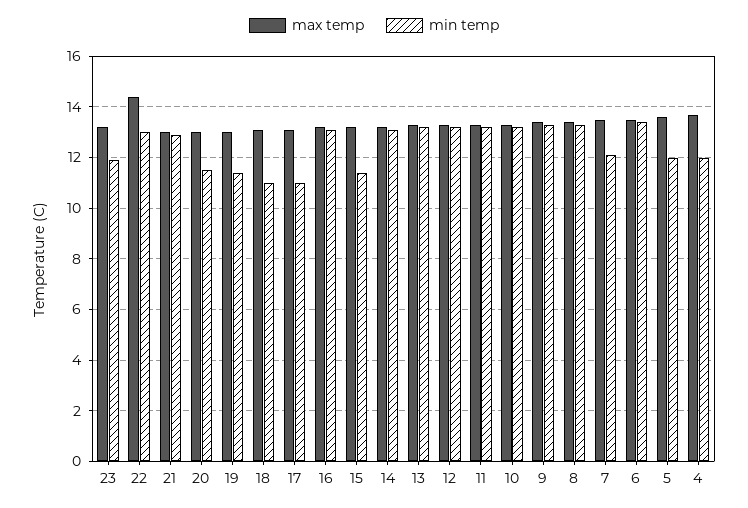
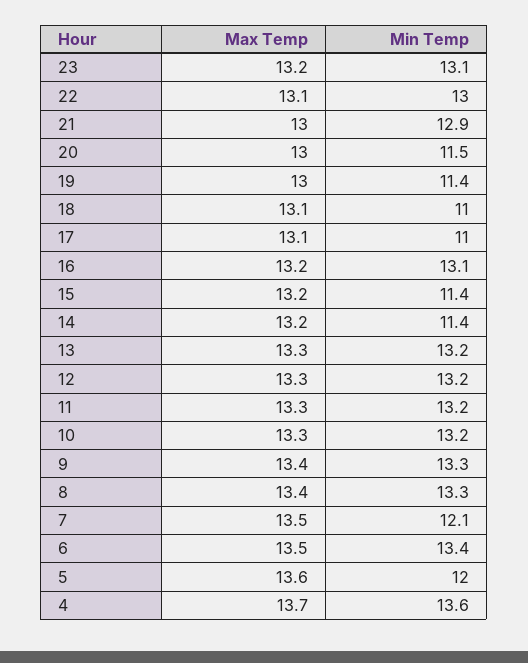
  {
    "max temp": {
      "23": 13.2,
-     "22": 14.5,
+     "22": 13.1,
      "21": 13,
      "20": 13,
      "19": 13,
      "18": 13.1,
      "17": 13.1,
      "16": 13.2,
      "15": 13.2,
      "14": 13.2,
      "13": 13.3,
      "12": 13.3,
      "11": 13.3,
      "10": 13.3,
      "9": 13.4,
      "8": 13.4,
      "7": 13.5,
      "6": 13.5,
      "5": 13.6,
      "4": 13.7
    },
    "min temp": {
-     "23": 12,
+     "23": 13.1,
      "22": 13,
      "21": 12.9,
      "20": 11.5,
      "19": 11.4,
      "18": 11,
      "17": 11,
      "16": 13.1,
      "15": 11.4,
-     "14": 13,
+     "14": 11.4,
      "13": 13.2,
      "12": 13.2,
      "11": 13.2,
      "10": 13.2,
      "9": 13.3,
      "8": 13.3,
      "7": 12.1,
      "6": 13.4,
      "5": 12,
-     "4": 12
+     "4": 13.6
    }
  }

